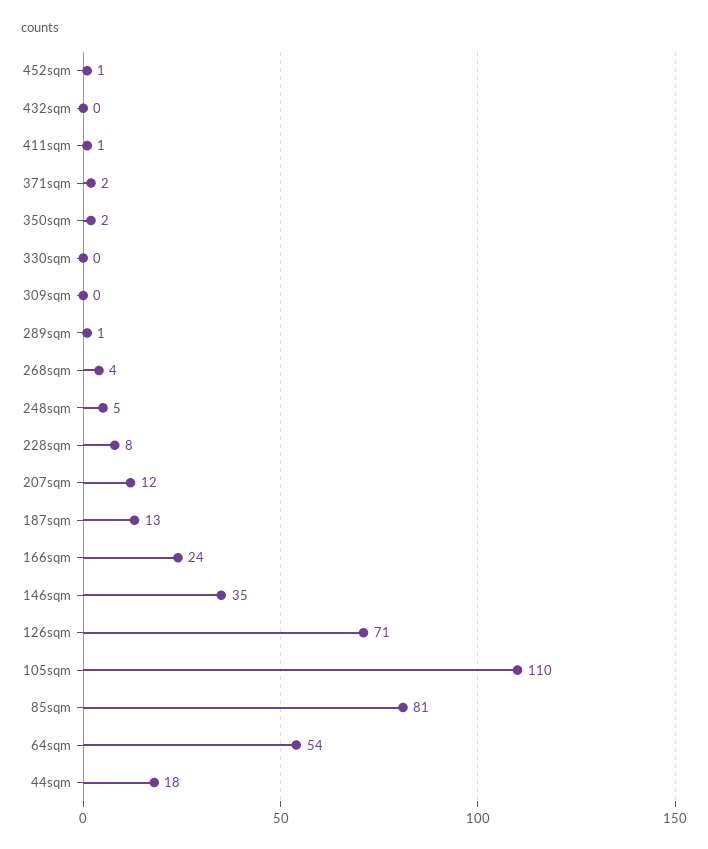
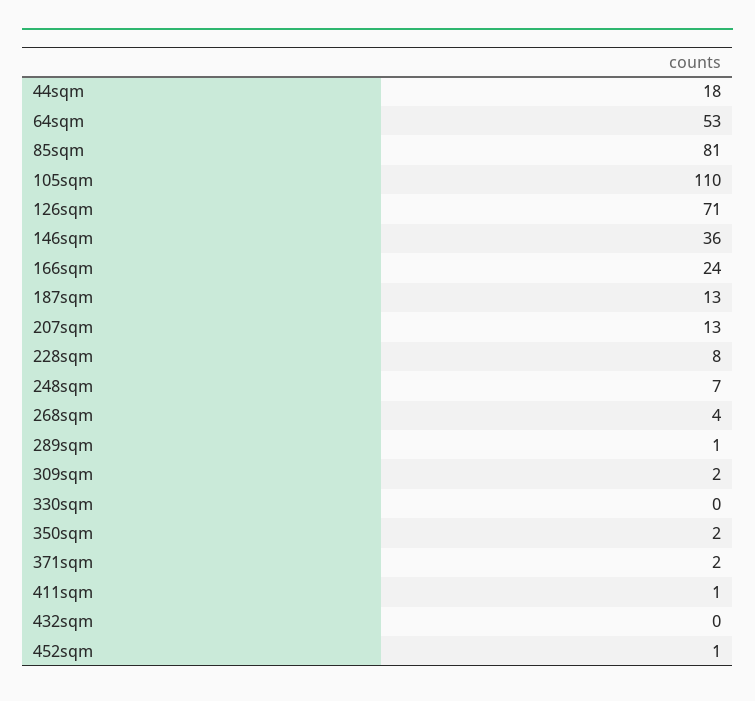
  {
    "452sqm": 1,
    "432sqm": 0,
    "411sqm": 1,
    "371sqm": 2,
    "350sqm": 2,
    "330sqm": 0,
-   "309sqm": 0,
+   "309sqm": 2,
    "289sqm": 1,
    "268sqm": 4,
-   "248sqm": 5,
+   "248sqm": 7,
    "228sqm": 8,
-   "207sqm": 12,
+   "207sqm": 13,
    "187sqm": 13,
    "166sqm": 24,
-   "146sqm": 35,
+   "146sqm": 36,
    "126sqm": 71,
    "105sqm": 110,
    "85sqm": 81,
-   "64sqm": 54,
+   "64sqm": 53,
    "44sqm": 18
  }

